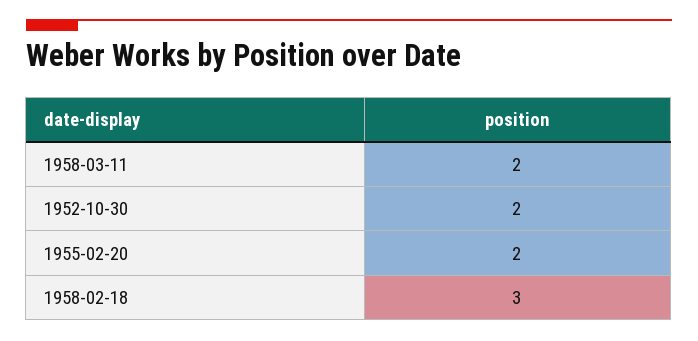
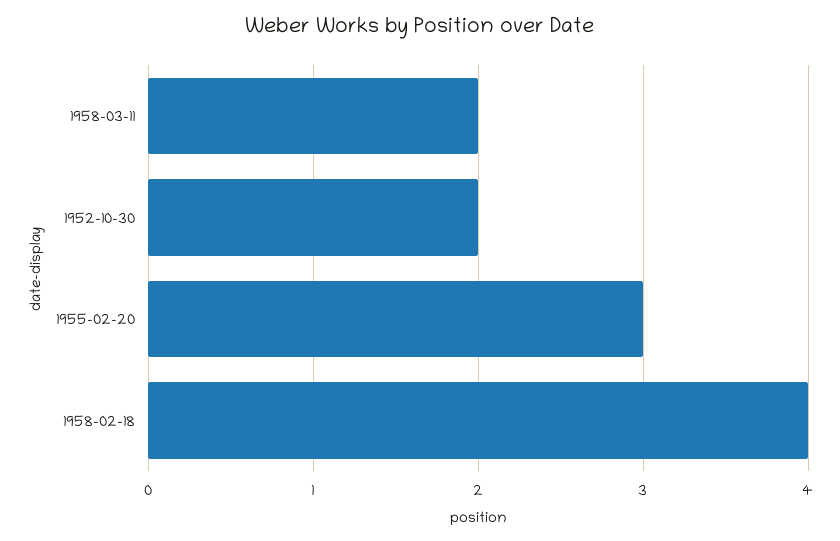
  {
    "1958-03-11": 2,
    "1952-10-30": 2,
-   "1955-02-20": 2,
+   "1955-02-20": 3,
-   "1958-02-18": 3
+   "1958-02-18": 4
  }

